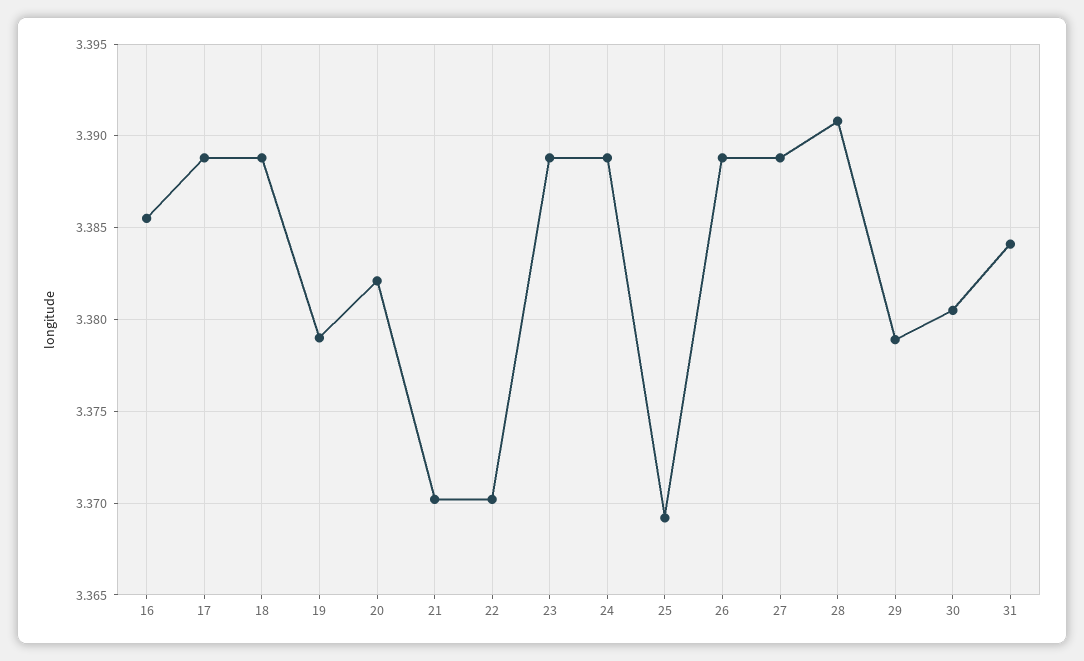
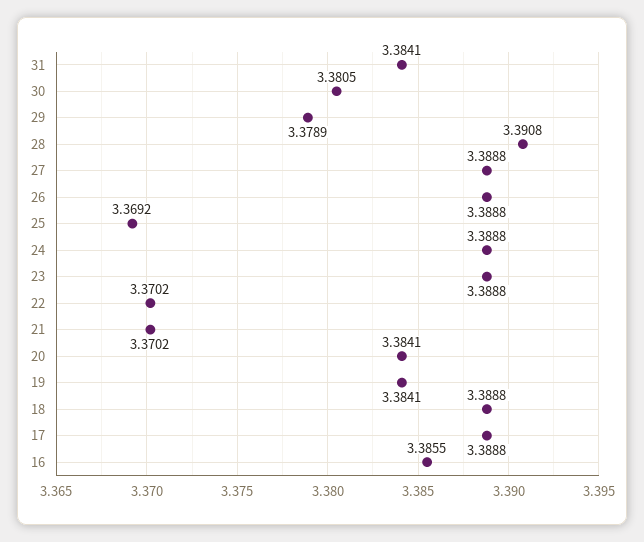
  {
    "16": 3.3855,
    "17": 3.3888,
    "18": 3.3888,
-   "19": 3.379,
+   "19": 3.3841,
-   "20": 3.382,
+   "20": 3.3841,
    "21": 3.3702,
    "22": 3.3702,
    "23": 3.3888,
    "24": 3.3888,
    "25": 3.3692,
    "26": 3.3888,
    "27": 3.3888,
    "28": 3.3908,
    "29": 3.3789,
    "30": 3.3805,
    "31": 3.3841
  }

